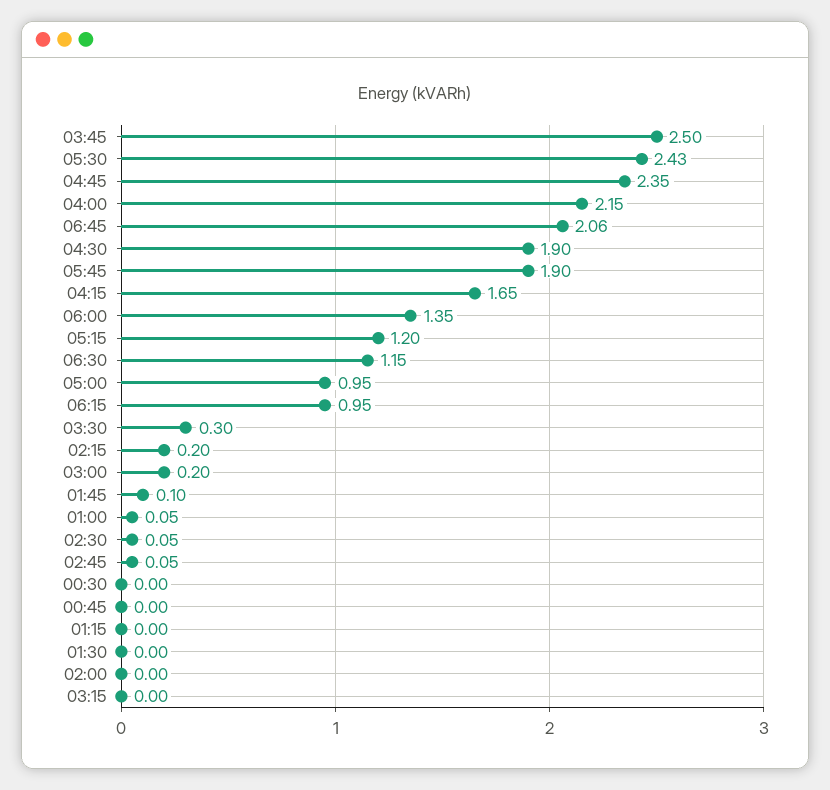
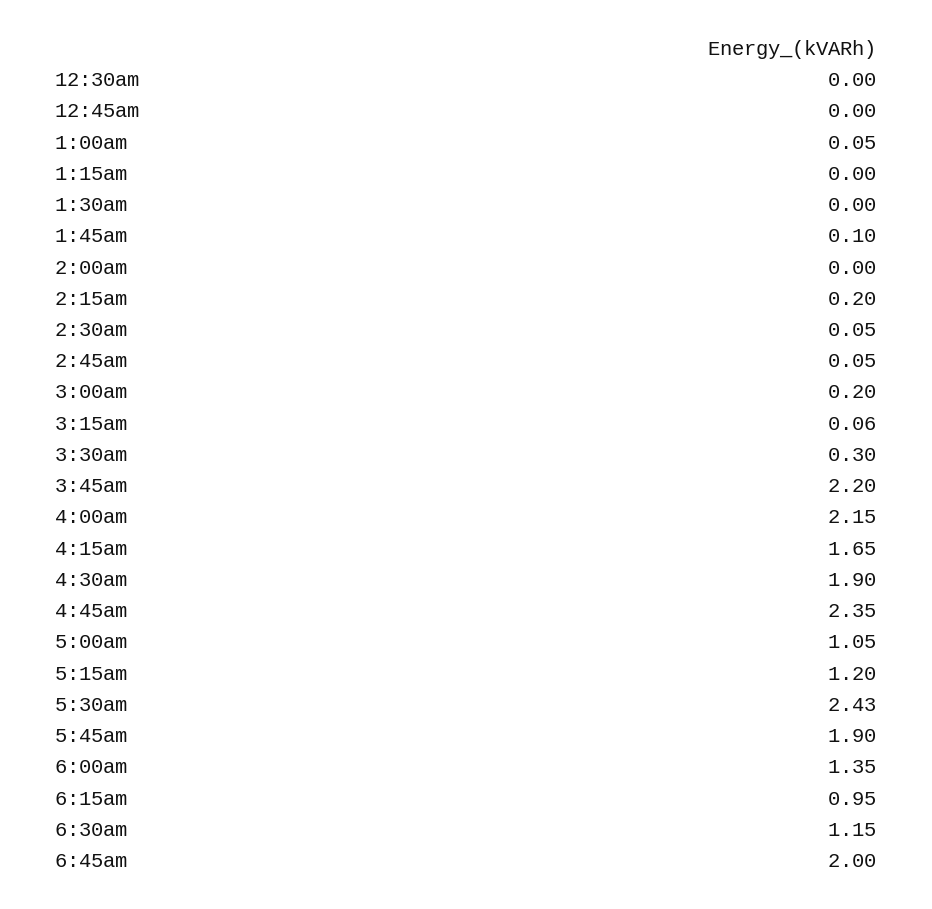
  {
-   "03:45": 2.5,
+   "03:45": 2.2,
    "05:30": 2.43,
    "04:45": 2.35,
    "04:00": 2.15,
-   "06:45": 2.06,
+   "06:45": 2,
    "04:30": 1.9,
    "05:45": 1.9,
    "04:15": 1.65,
    "06:00": 1.35,
    "05:15": 1.2,
    "06:30": 1.15,
-   "05:00": 0.95,
+   "05:00": 1.05,
    "06:15": 0.95,
    "03:30": 0.3,
    "02:15": 0.2,
    "03:00": 0.2,
    "01:45": 0.1,
    "01:00": 0.05,
    "02:30": 0.05,
    "02:45": 0.05,
    "00:30": 0,
    "00:45": 0,
    "01:15": 0,
    "01:30": 0,
    "02:00": 0,
-   "03:15": 0
+   "03:15": 0.06
  }

